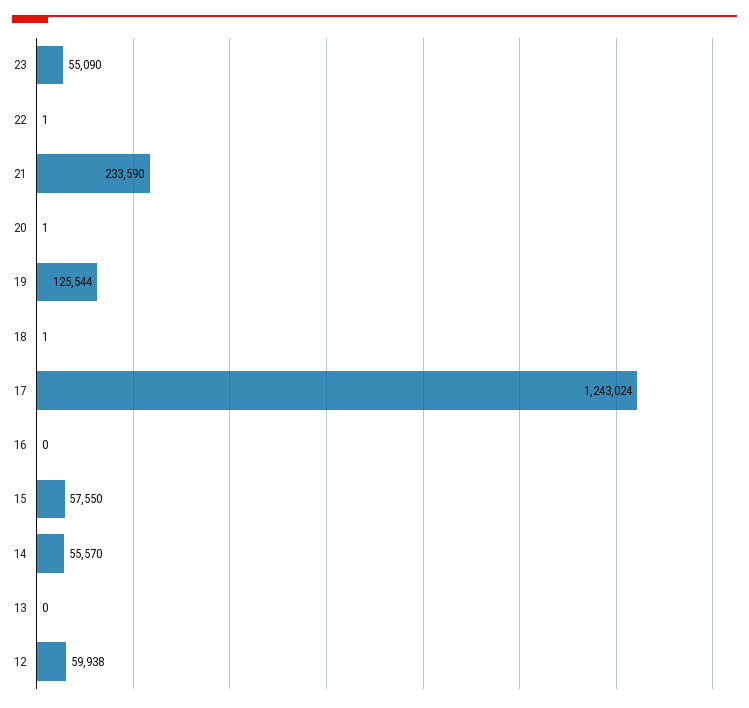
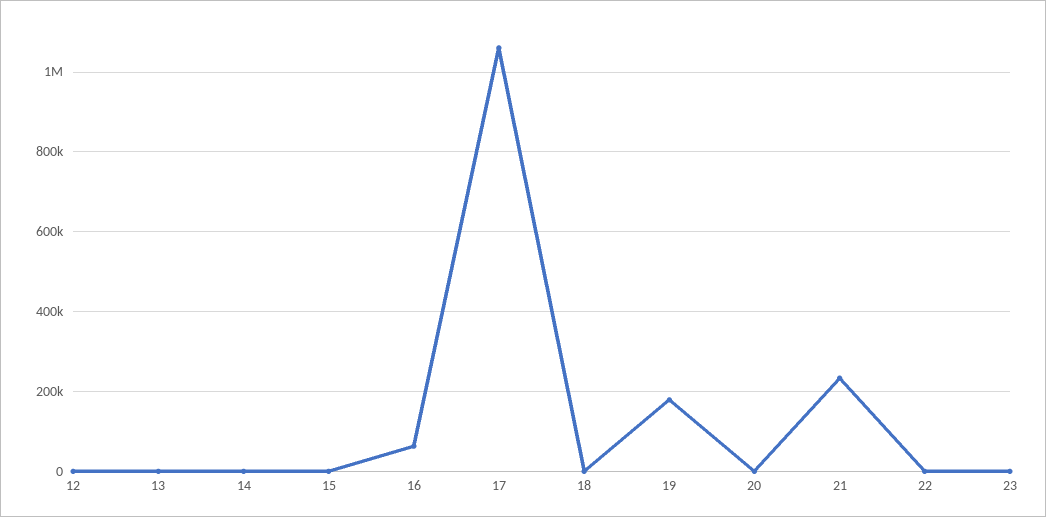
  {
-   "23": 55090,
+   "23": 0,
    "22": 1,
    "21": 233590,
    "20": 1,
-   "19": 125544,
+   "19": 180000,
    "18": 1,
-   "17": 1243024,
+   "17": 1060000,
-   "16": 0,
+   "16": 60000,
-   "15": 57550,
+   "15": 0,
-   "14": 55570,
+   "14": 0,
    "13": 0,
-   "12": 59938
+   "12": 0
  }

